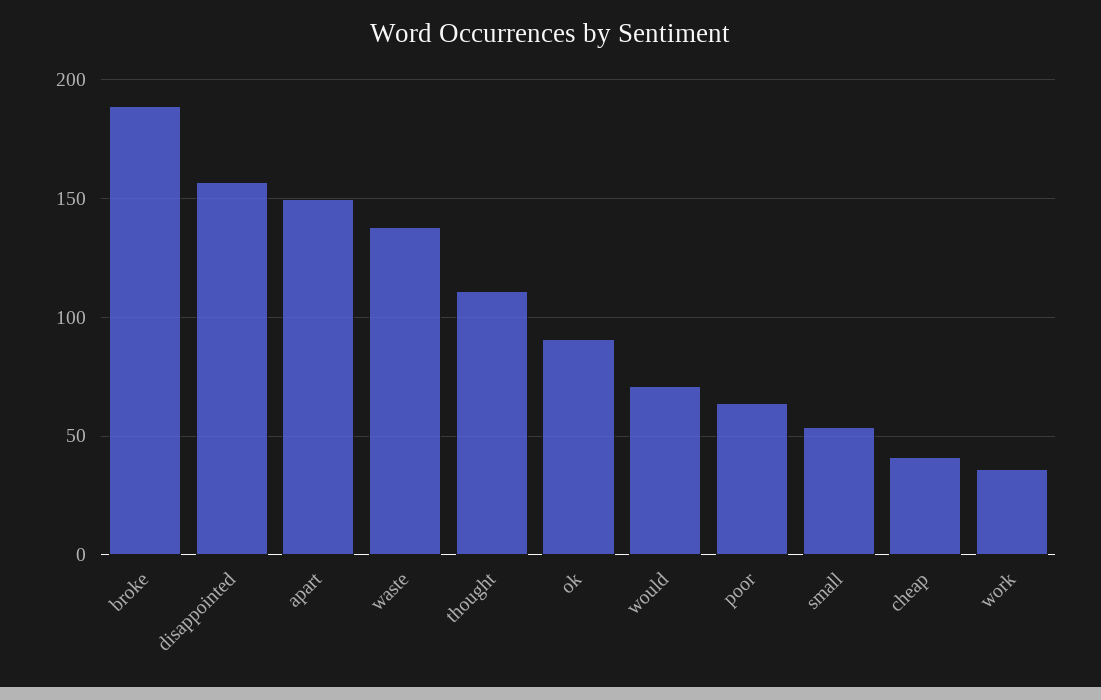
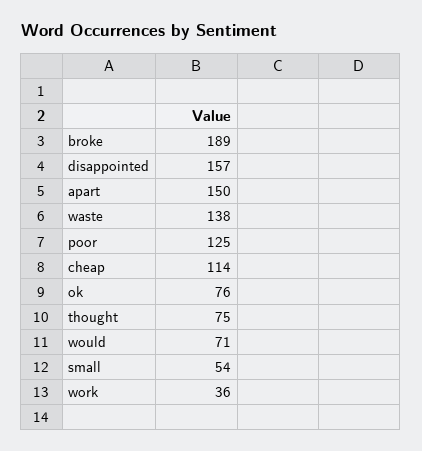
  {
    "broke": 189,
    "disappointed": 157,
    "apart": 150,
    "waste": 138,
-   "thought": 110,
+   "thought": 75,
-   "ok": 90,
+   "ok": 76,
    "would": 71,
-   "poor": 65,
+   "poor": 125,
    "small": 54,
-   "cheap": 40,
+   "cheap": 114,
    "work": 36
  }

